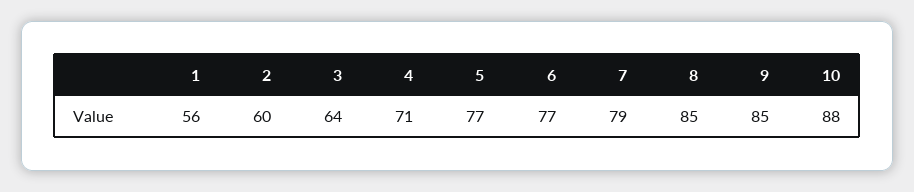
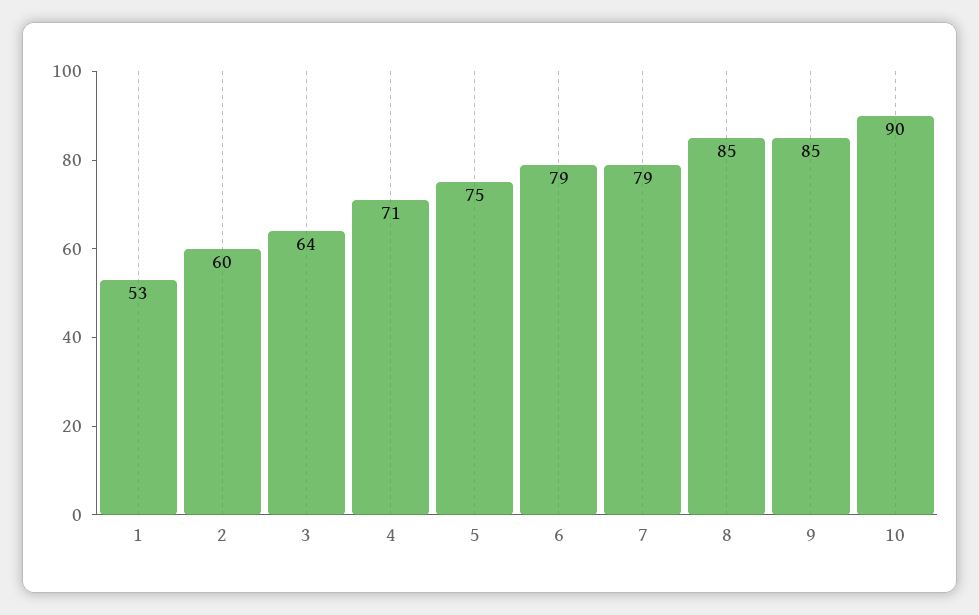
  {
-   "1": 56,
+   "1": 53,
    "2": 60,
    "3": 64,
    "4": 71,
-   "5": 77,
+   "5": 75,
-   "6": 77,
+   "6": 79,
    "7": 79,
    "8": 85,
    "9": 85,
-   "10": 88
+   "10": 90
  }

